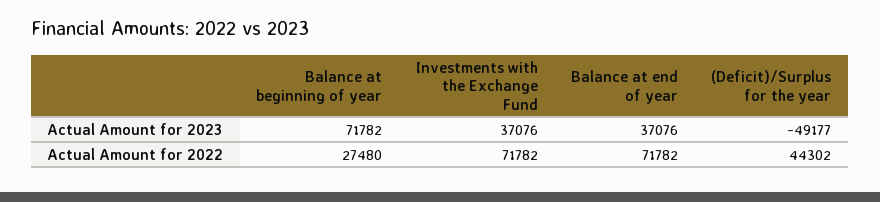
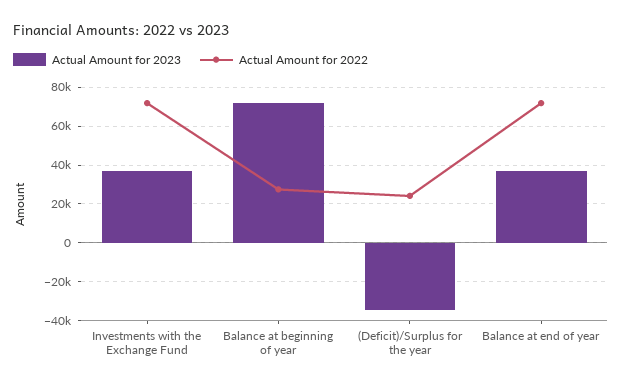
  {
    "Actual Amount for 2023": {
      "Balance at beginning of year": 71782,
      "Investments with the Exchange Fund": 37076,
      "Balance at end of year": 37076,
-     "(Deficit)/Surplus for the year": -49177
+     "(Deficit)/Surplus for the year": -35000
    },
    "Actual Amount for 2022": {
      "Balance at beginning of year": 27480,
      "Investments with the Exchange Fund": 71782,
      "Balance at end of year": 71782,
-     "(Deficit)/Surplus for the year": 44302
+     "(Deficit)/Surplus for the year": 25000
    }
  }

